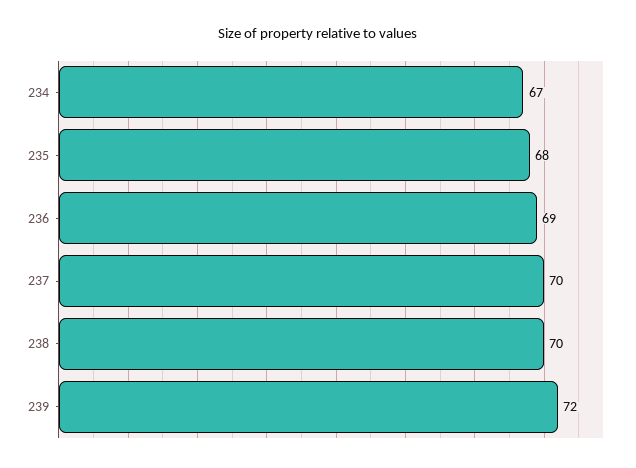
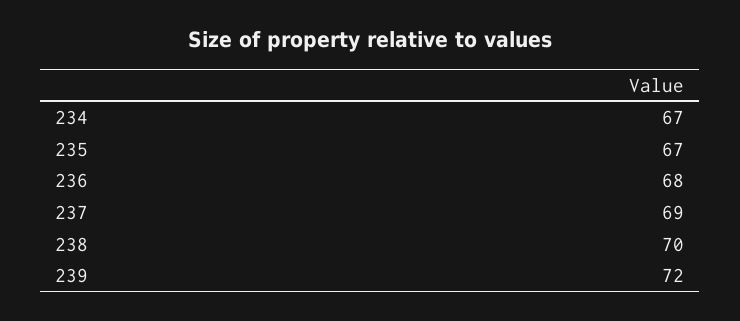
  {
    "234": 67,
-   "235": 68,
+   "235": 67,
-   "236": 69,
+   "236": 68,
-   "237": 70,
+   "237": 69,
    "238": 70,
    "239": 72
  }

